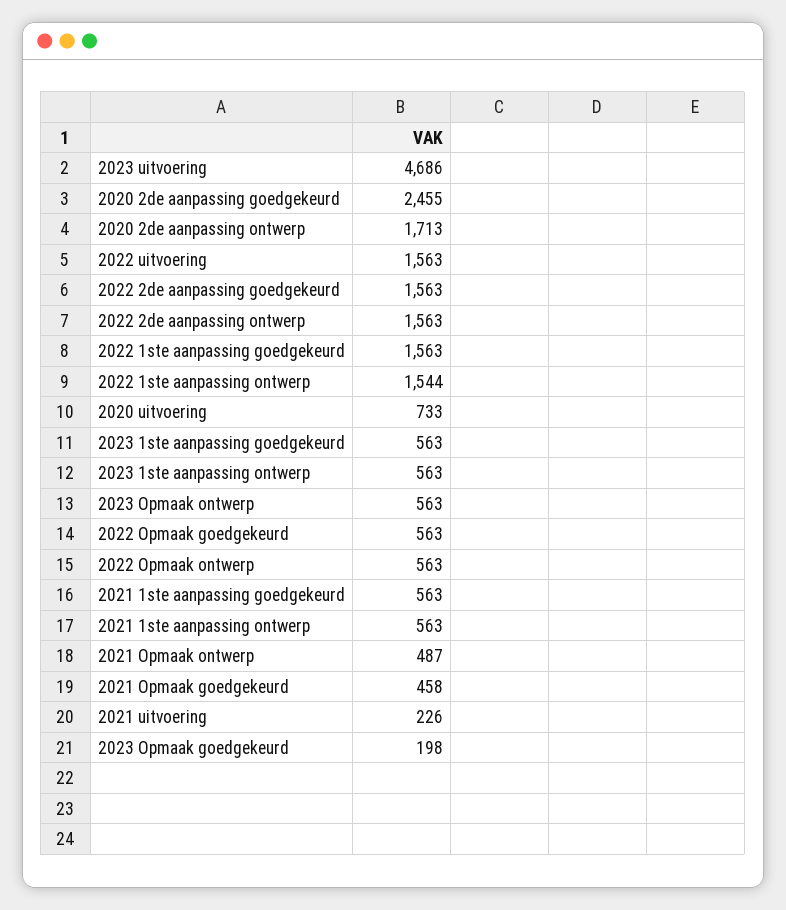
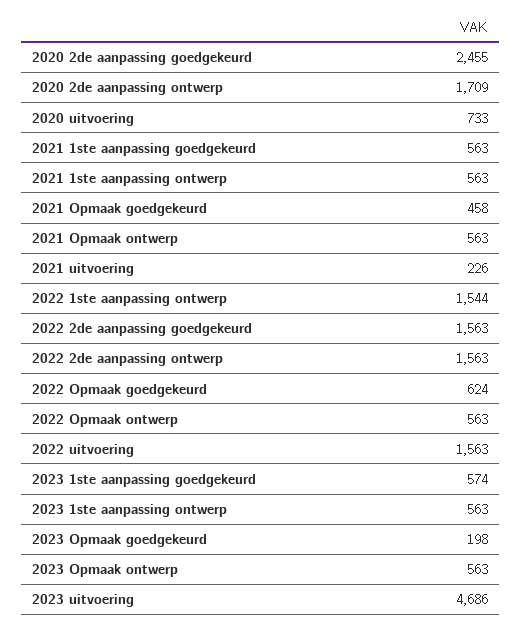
  {
    "2023 uitvoering": 4686,
    "2020 2de aanpassing goedgekeurd": 2455,
-   "2020 2de aanpassing ontwerp": 1713,
+   "2020 2de aanpassing ontwerp": 1709,
    "2022 uitvoering": 1563,
    "2022 2de aanpassing goedgekeurd": 1563,
    "2022 2de aanpassing ontwerp": 1563,
-   "2022 1ste aanpassing goedgekeurd": 1563,
    "2022 1ste aanpassing ontwerp": 1544,
    "2020 uitvoering": 733,
-   "2023 1ste aanpassing goedgekeurd": 563,
+   "2023 1ste aanpassing goedgekeurd": 574,
    "2023 1ste aanpassing ontwerp": 563,
    "2023 Opmaak ontwerp": 563,
-   "2022 Opmaak goedgekeurd": 563,
+   "2022 Opmaak goedgekeurd": 624,
    "2022 Opmaak ontwerp": 563,
    "2021 1ste aanpassing goedgekeurd": 563,
    "2021 1ste aanpassing ontwerp": 563,
-   "2021 Opmaak ontwerp": 487,
+   "2021 Opmaak ontwerp": 563,
    "2021 Opmaak goedgekeurd": 458,
    "2021 uitvoering": 226,
    "2023 Opmaak goedgekeurd": 198
  }

